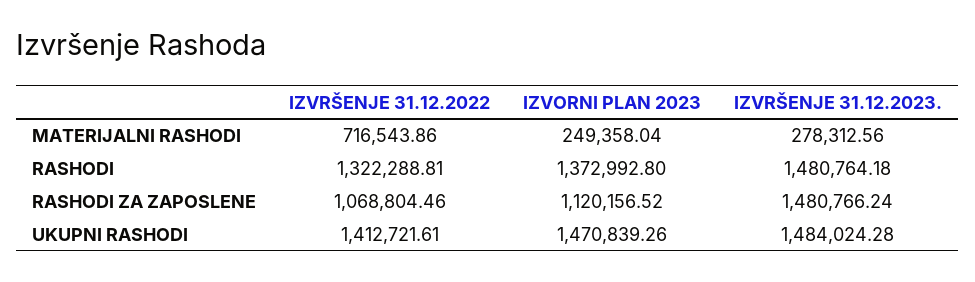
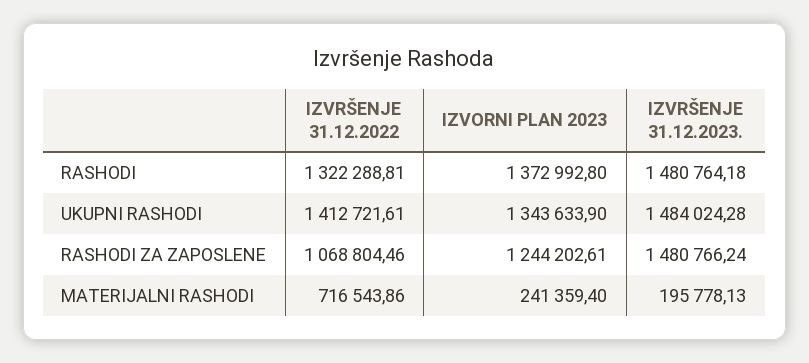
  {
    "IZVRŠENJE 31.12.2022": {
      "MATERIJALNI RASHODI": 716543.86,
      "RASHODI": 1322288.81,
      "RASHODI ZA ZAPOSLENE": 1068804.46,
      "UKUPNI RASHODI": 1412721.61
    },
    "IZVORNI PLAN 2023": {
-     "MATERIJALNI RASHODI": 249358.04,
+     "MATERIJALNI RASHODI": 241359.4,
      "RASHODI": 1372992.8,
-     "RASHODI ZA ZAPOSLENE": 1120156.52,
+     "RASHODI ZA ZAPOSLENE": 1244202.61,
-     "UKUPNI RASHODI": 1470839.26
+     "UKUPNI RASHODI": 1343633.9
    },
    "IZVRŠENJE 31.12.2023.": {
-     "MATERIJALNI RASHODI": 278312.56,
+     "MATERIJALNI RASHODI": 195778.13,
      "RASHODI": 1480764.18,
      "RASHODI ZA ZAPOSLENE": 1480766.24,
      "UKUPNI RASHODI": 1484024.28
    }
  }

